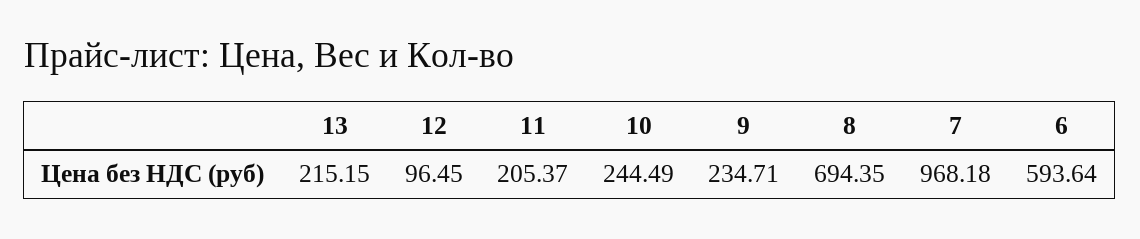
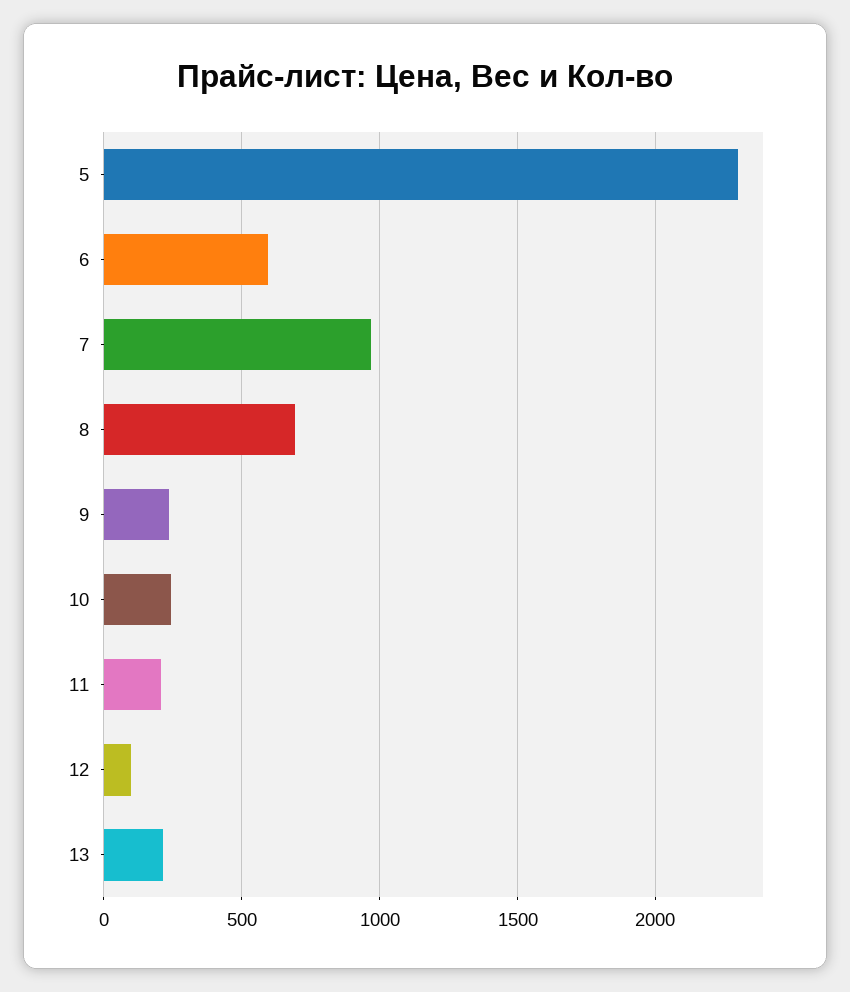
  {
    "13": 215.15,
    "12": 96.45,
    "11": 205.37,
    "10": 244.49,
    "9": 234.71,
    "8": 694.35,
    "7": 968.18,
-   "6": 593.64
+   "6": 593.64,
+   "5": 2300
  }

